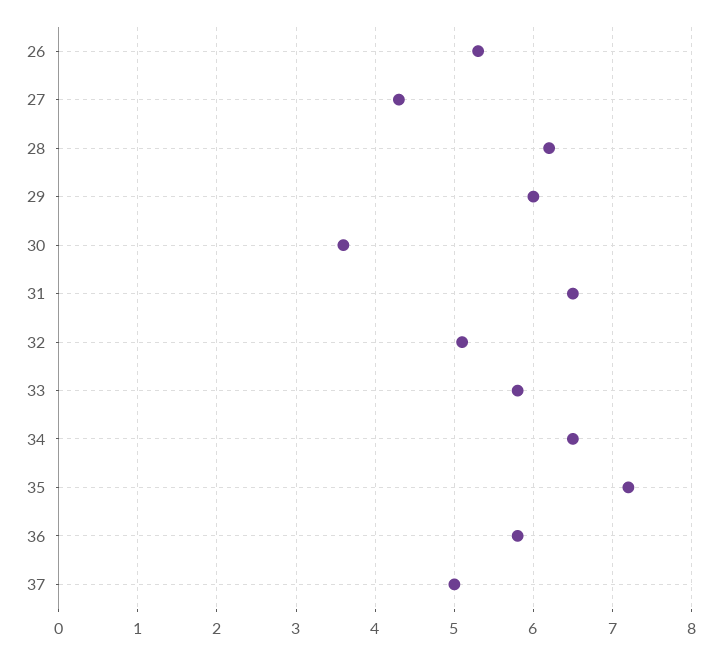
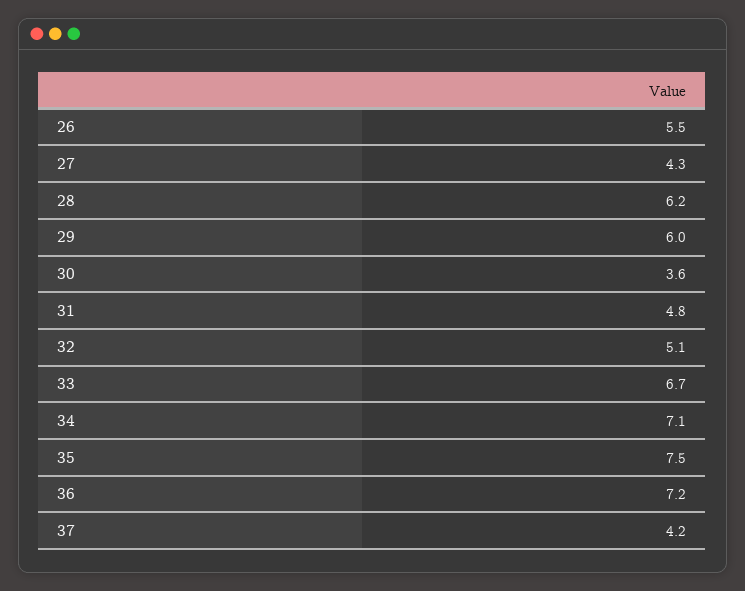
  {
-   "26": 5.3,
+   "26": 5.5,
    "27": 4.3,
    "28": 6.2,
    "29": 6,
    "30": 3.6,
-   "31": 6.5,
+   "31": 4.8,
    "32": 5.1,
-   "33": 5.8,
+   "33": 6.7,
-   "34": 6.5,
+   "34": 7.1,
-   "35": 7.2,
+   "35": 7.5,
-   "36": 5.8,
+   "36": 7.2,
-   "37": 5
+   "37": 4.2
  }

